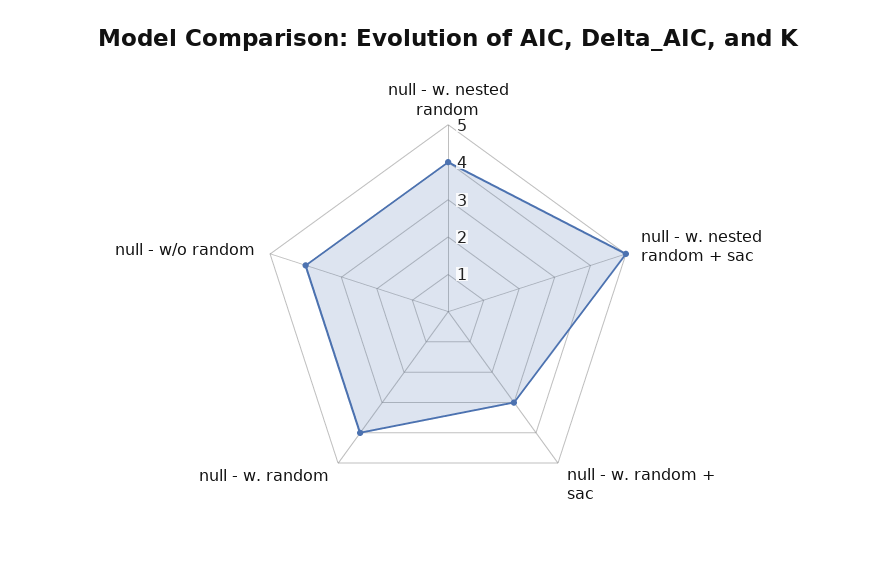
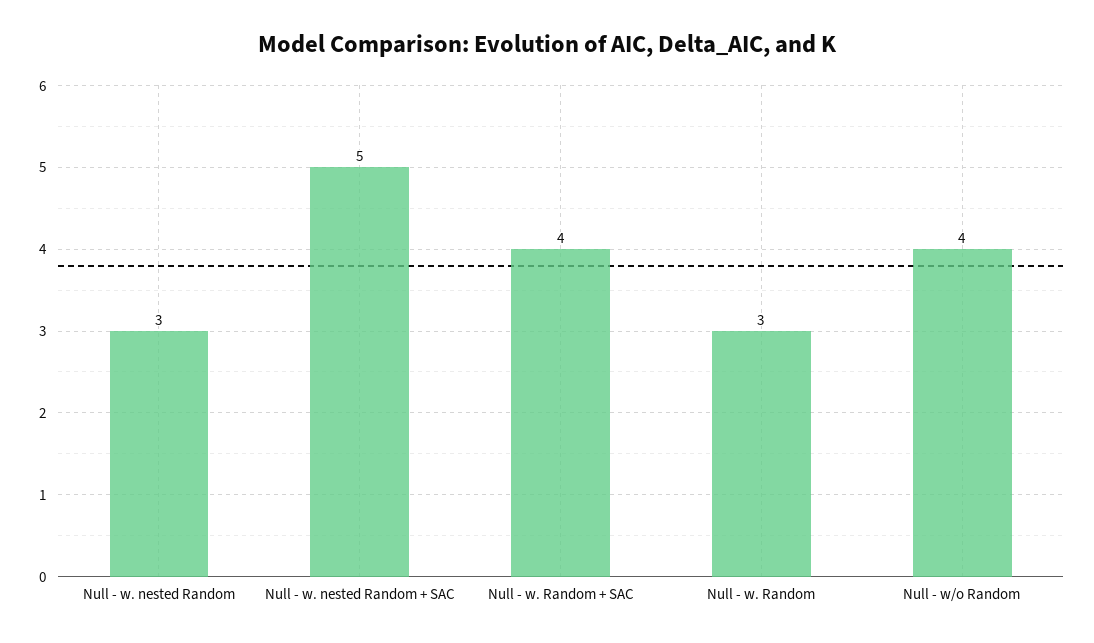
  {
-   "null - w. nested random": 4,
+   "null - w. nested random": 3,
    "null - w. nested random + sac": 5,
-   "null - w. random + sac": 3,
+   "null - w. random + sac": 4,
-   "null - w. random": 4,
+   "null - w. random": 3,
    "null - w/o random": 4
  }

